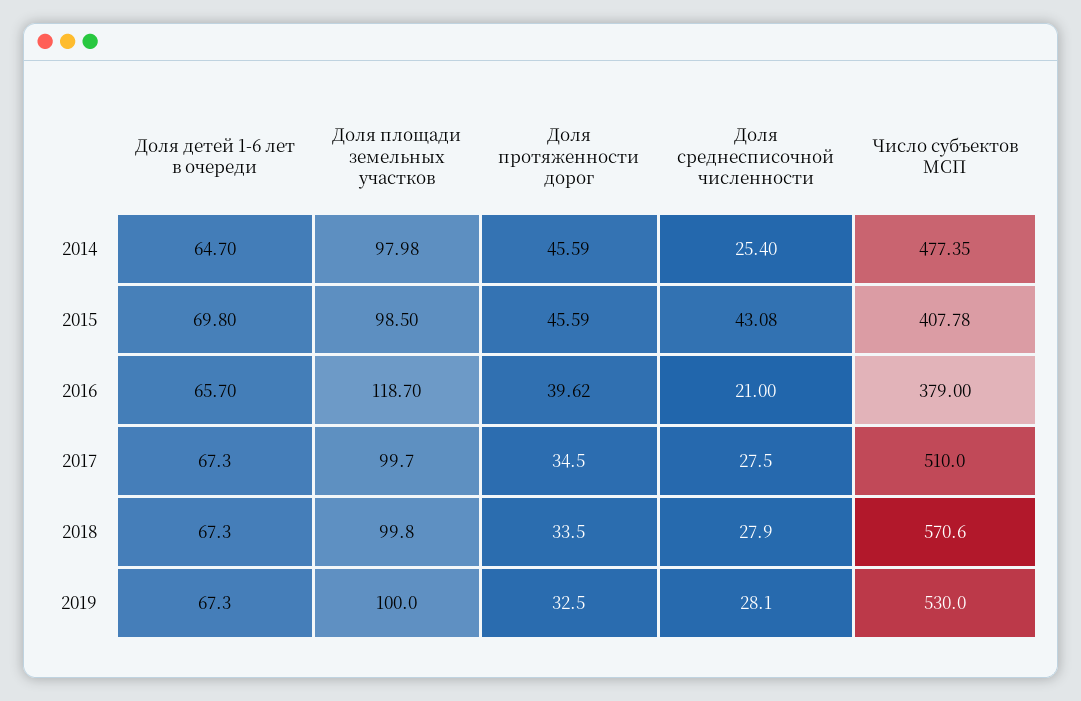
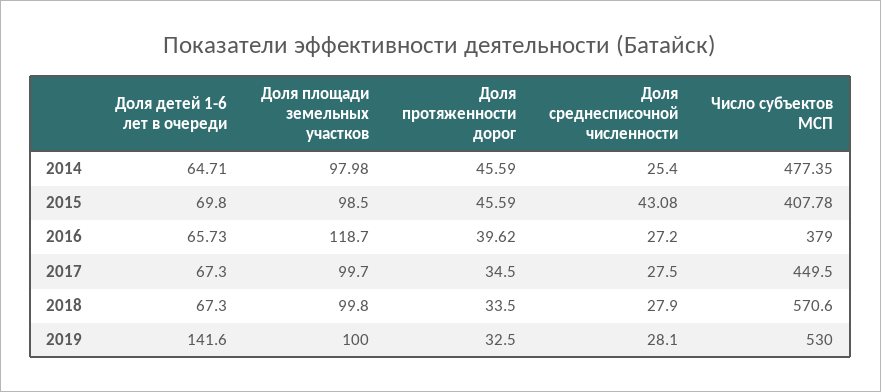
  {
    "Доля детей 1-6 лет в очереди": {
-     "2014": 64.7,
+     "2014": 64.71,
      "2015": 69.8,
-     "2016": 65.7,
+     "2016": 65.73,
      "2017": 67.3,
      "2018": 67.3,
-     "2019": 67.3
+     "2019": 141.6
    },
    "Доля площади земельных участков": {
      "2014": 97.98,
      "2015": 98.5,
      "2016": 118.7,
      "2017": 99.7,
      "2018": 99.8,
      "2019": 100
    },
    "Доля протяженности дорог": {
      "2014": 45.59,
      "2015": 45.59,
      "2016": 39.62,
      "2017": 34.5,
      "2018": 33.5,
      "2019": 32.5
    },
    "Доля среднесписочной численности": {
      "2014": 25.4,
      "2015": 43.08,
-     "2016": 21,
+     "2016": 27.2,
      "2017": 27.5,
      "2018": 27.9,
      "2019": 28.1
    },
    "Число субъектов МСП": {
      "2014": 477.35,
      "2015": 407.78,
      "2016": 379,
-     "2017": 510,
+     "2017": 449.5,
      "2018": 570.6,
      "2019": 530
    }
  }

